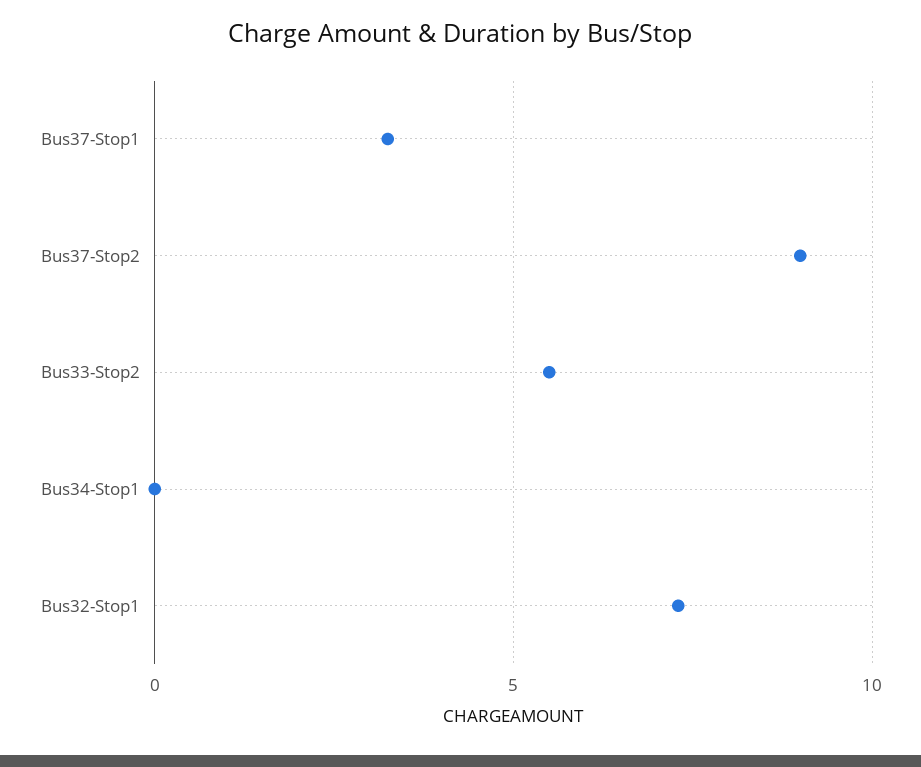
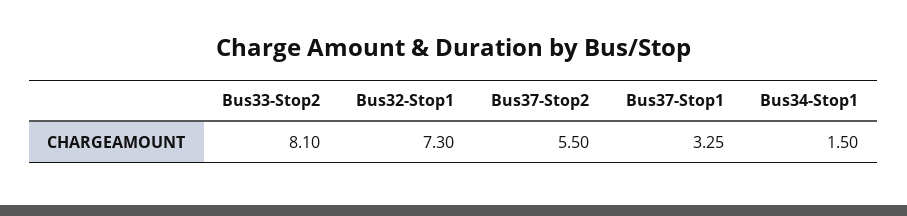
  {
    "Bus37-Stop1": 3.25,
-   "Bus37-Stop2": 9,
+   "Bus37-Stop2": 5.5,
-   "Bus33-Stop2": 5.5,
+   "Bus33-Stop2": 8.1,
-   "Bus34-Stop1": 0,
+   "Bus34-Stop1": 1.5,
    "Bus32-Stop1": 7.3
  }

